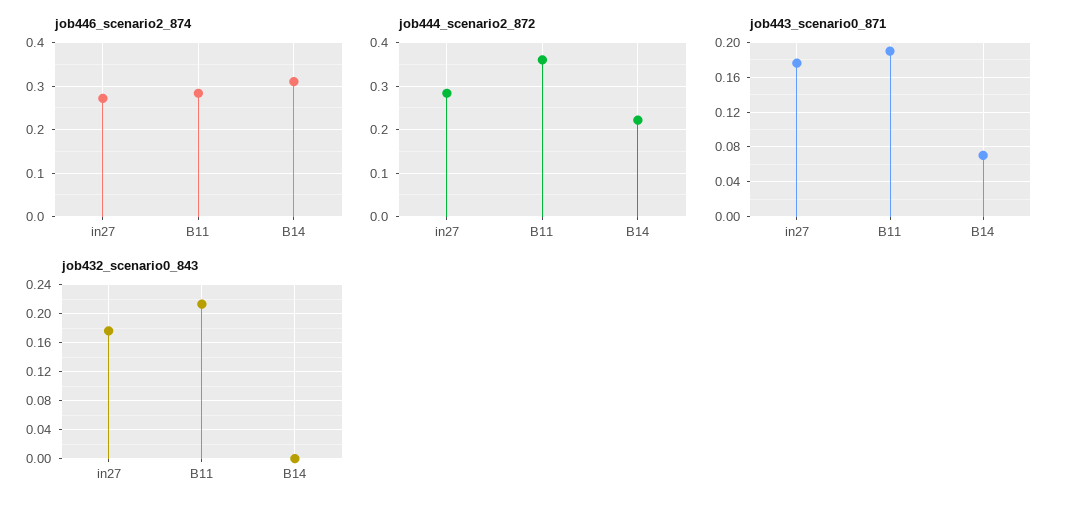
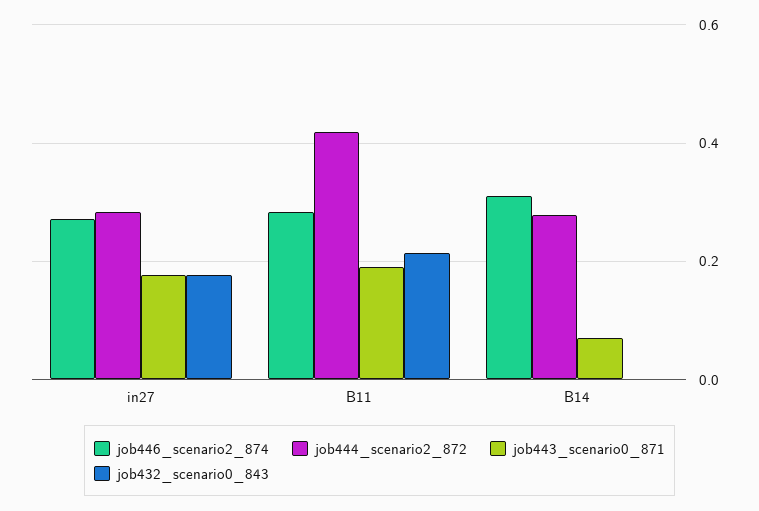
  {
    "job446_scenario2_874": {
      "in27": 0.28,
      "B11": 0.28,
      "B14": 0.32
    },
    "job444_scenario2_872": {
      "in27": 0.28,
-     "B11": 0.36,
+     "B11": 0.42,
-     "B14": 0.22
+     "B14": 0.28
    },
    "job443_scenario0_871": {
      "in27": 0.18,
      "B11": 0.19,
      "B14": 0.07
    },
    "job432_scenario0_843": {
      "in27": 0.18,
      "B11": 0.21,
      "B14": 0
    }
  }

